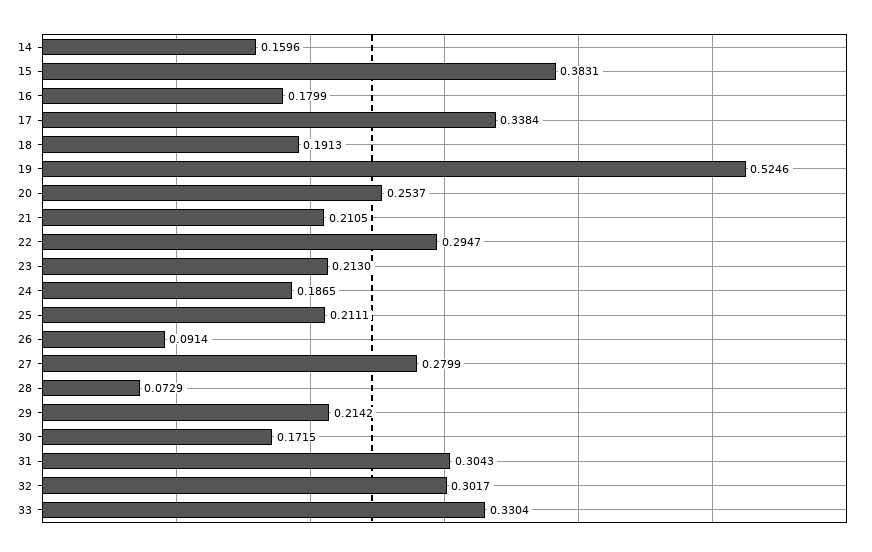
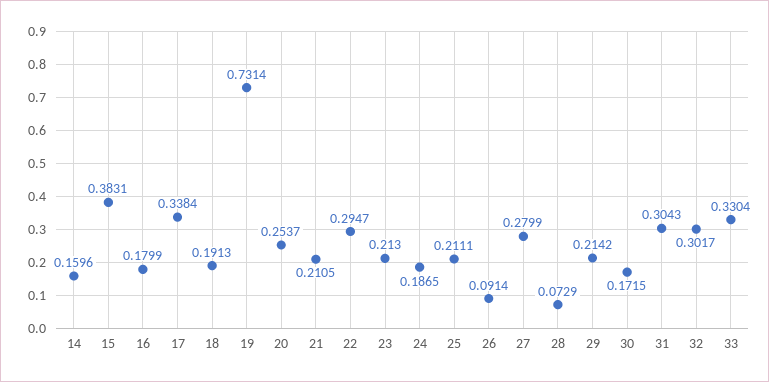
  {
    "14": 0.1596,
    "15": 0.3831,
    "16": 0.1799,
    "17": 0.3384,
    "18": 0.1913,
-   "19": 0.5246,
+   "19": 0.7314,
    "20": 0.2537,
    "21": 0.2105,
    "22": 0.2947,
    "23": 0.213,
    "24": 0.1865,
    "25": 0.2111,
    "26": 0.0914,
    "27": 0.2799,
    "28": 0.0729,
    "29": 0.2142,
    "30": 0.1715,
    "31": 0.3043,
    "32": 0.3017,
    "33": 0.3304
  }

